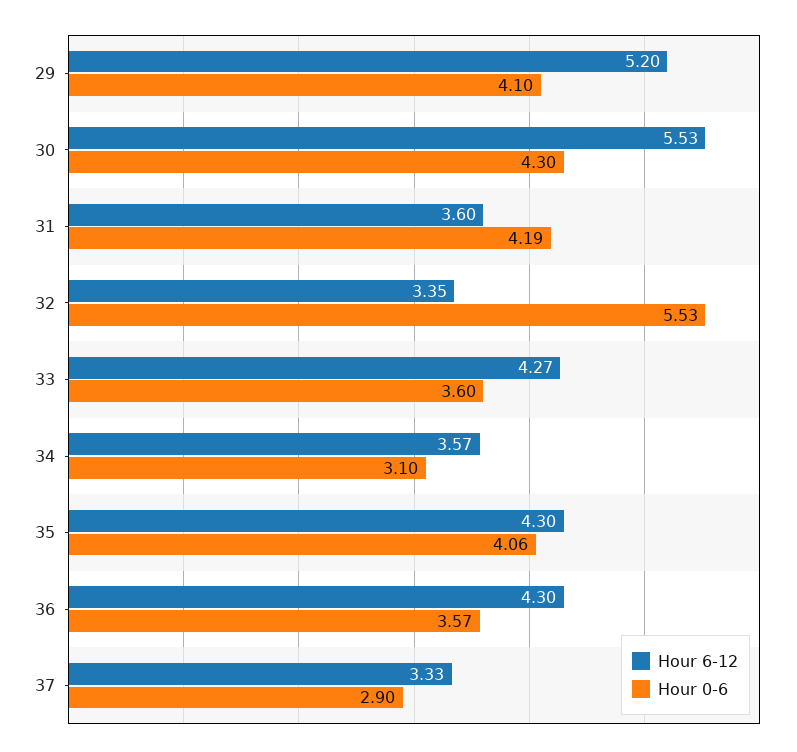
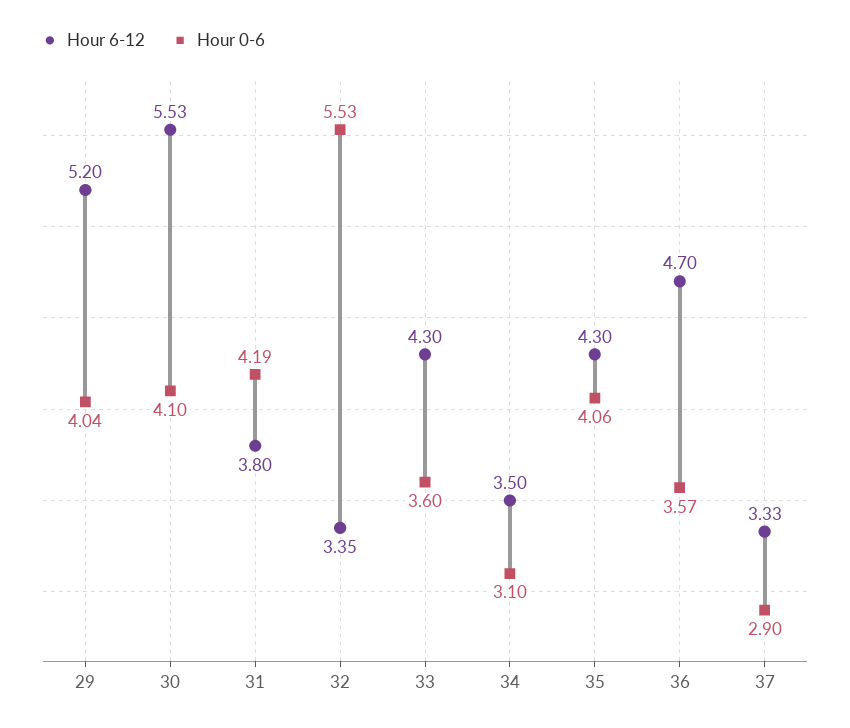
  {
    "Hour 6-12": {
      "29": 5.2,
      "30": 5.53,
-     "31": 3.6,
+     "31": 3.8,
      "32": 3.35,
-     "33": 4.27,
+     "33": 4.3,
-     "34": 3.57,
+     "34": 3.5,
      "35": 4.3,
-     "36": 4.3,
+     "36": 4.7,
      "37": 3.33
    },
    "Hour 0-6": {
-     "29": 4.1,
+     "29": 4.04,
-     "30": 4.3,
+     "30": 4.1,
      "31": 4.19,
      "32": 5.53,
      "33": 3.6,
      "34": 3.1,
      "35": 4.06,
      "36": 3.57,
      "37": 2.9
    }
  }

